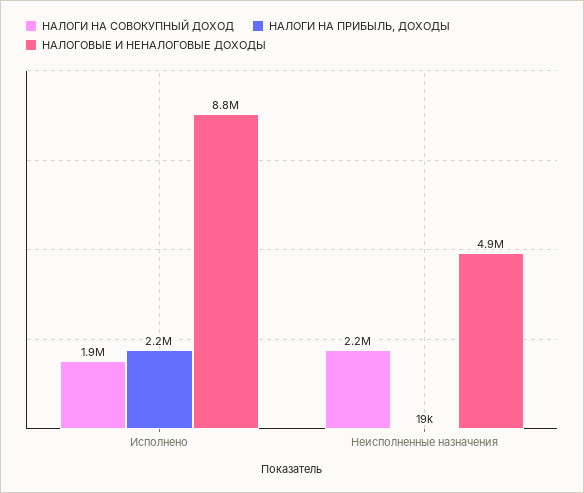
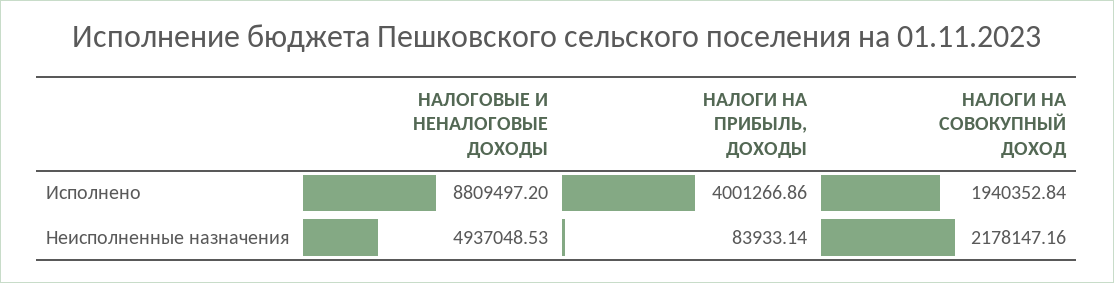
  {
    "НАЛОГИ НА СОВОКУПНЫЙ ДОХОД": {
      "Исполнено": 1940352.84,
      "Неисполненные назначения": 2178147.16
    },
    "НАЛОГИ НА ПРИБЫЛЬ, ДОХОДЫ": {
-     "Исполнено": 2200000,
+     "Исполнено": 4001266.86,
-     "Неисполненные назначения": 19000
+     "Неисполненные назначения": 83933.14
    },
    "НАЛОГОВЫЕ И НЕНАЛОГОВЫЕ ДОХОДЫ": {
      "Исполнено": 8809497.2,
      "Неисполненные назначения": 4937048.53
    }
  }

